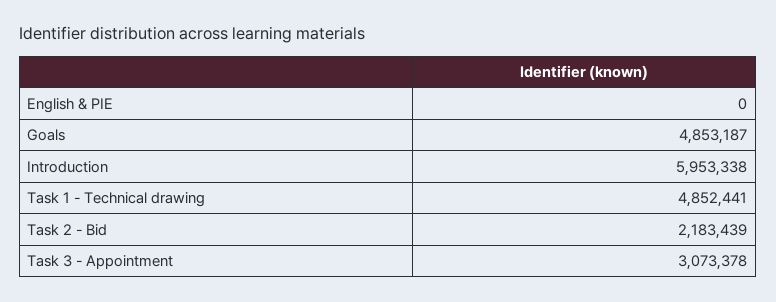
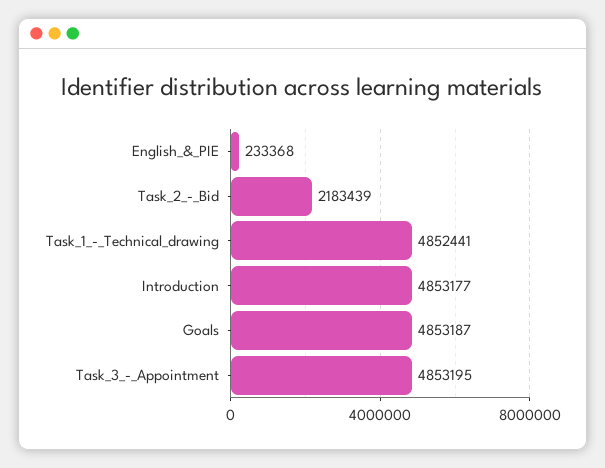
  {
-   "English & PIE": 0,
+   "English & PIE": 233368,
    "Goals": 4853187,
-   "Introduction": 5953338,
+   "Introduction": 4853177,
    "Task 1 - Technical drawing": 4852441,
    "Task 2 - Bid": 2183439,
-   "Task 3 - Appointment": 3073378
+   "Task 3 - Appointment": 4853195
  }

